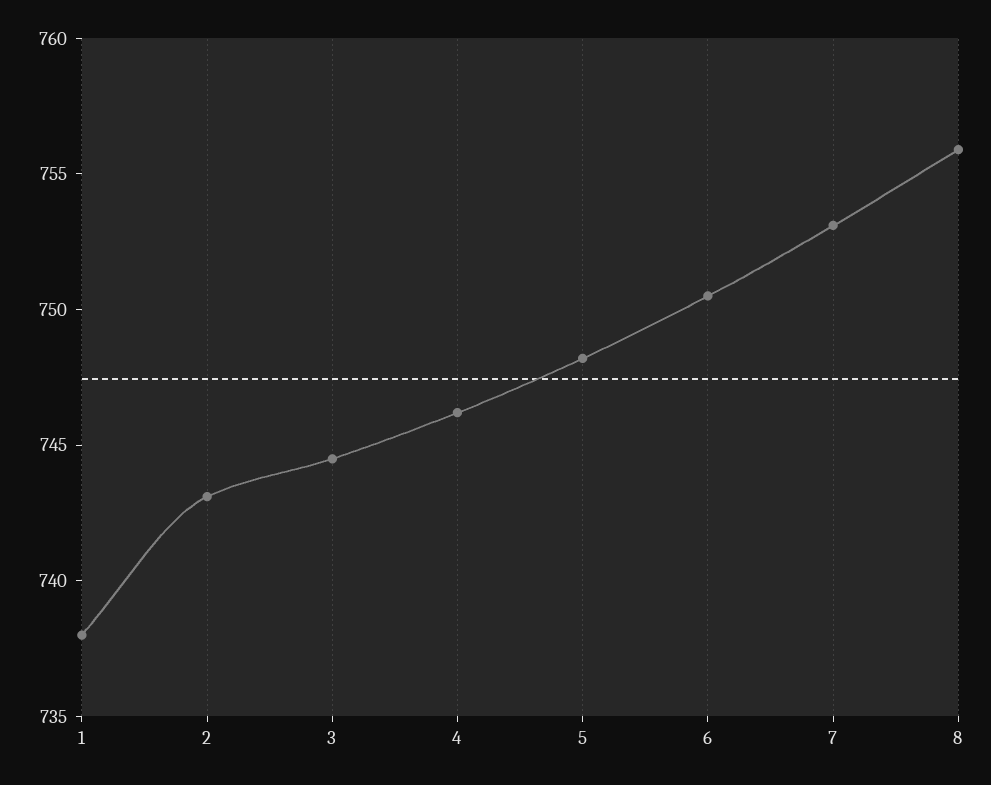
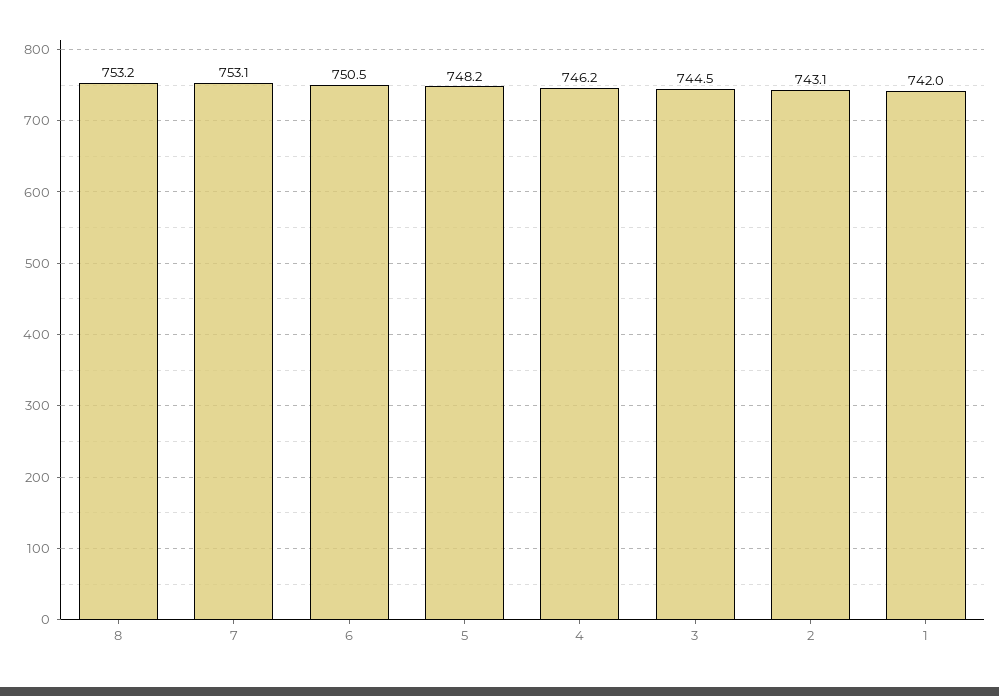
  {
-   "1": 738,
+   "1": 742,
    "2": 743.1,
    "3": 744.5,
    "4": 746.2,
    "5": 748.2,
    "6": 750.5,
    "7": 753.1,
-   "8": 756
+   "8": 753.2
  }

